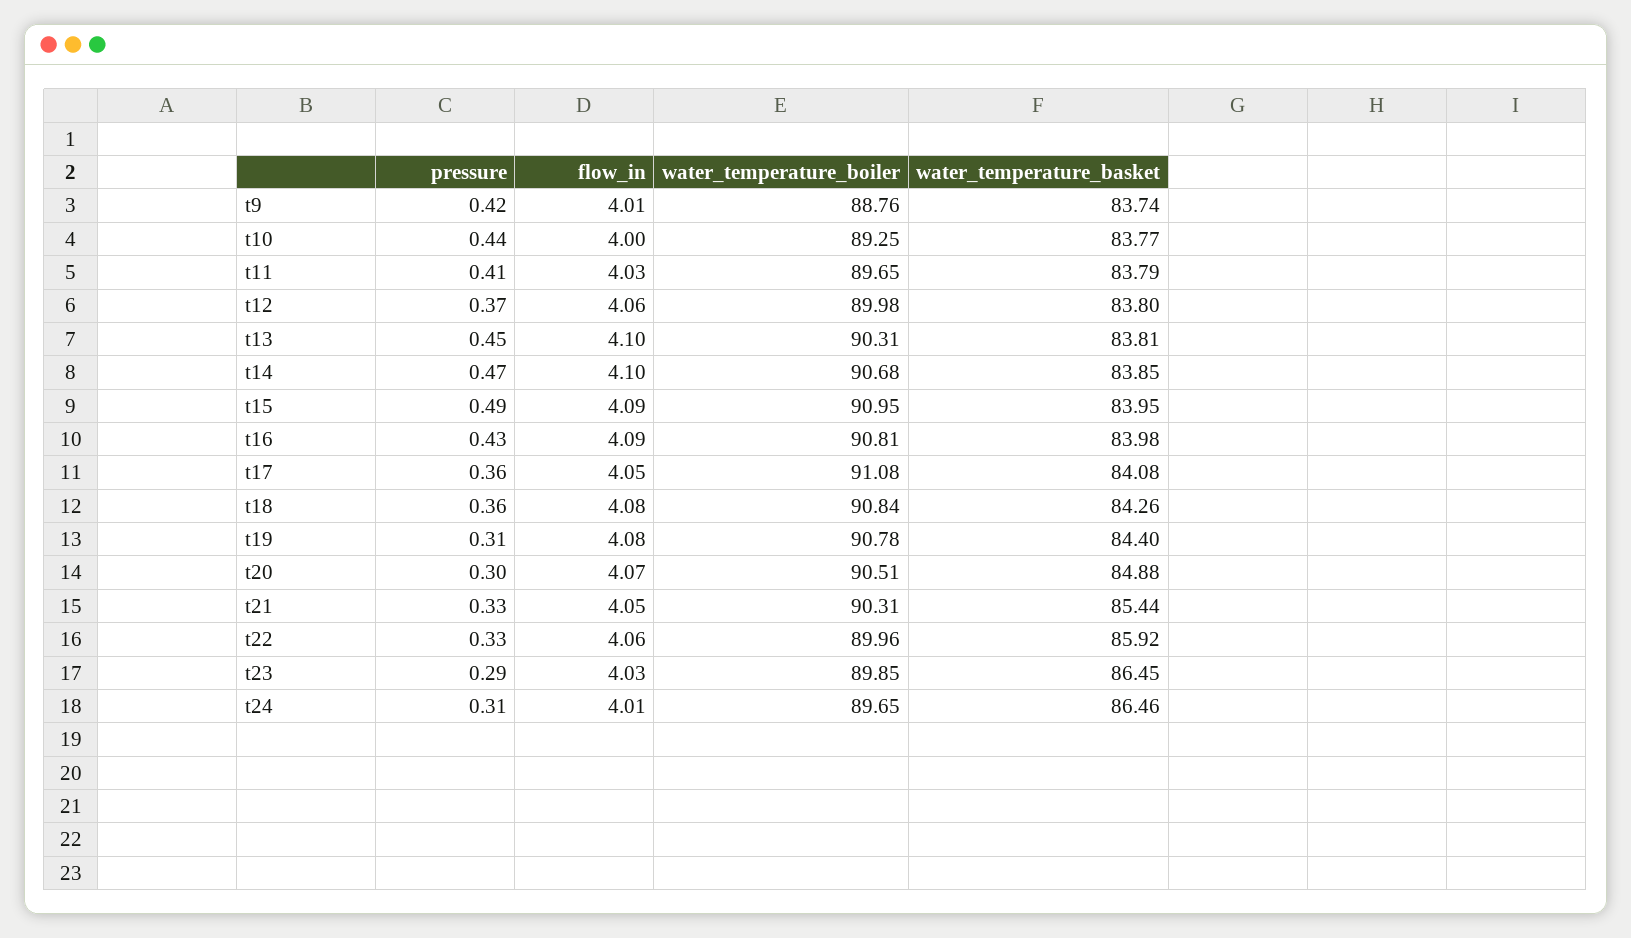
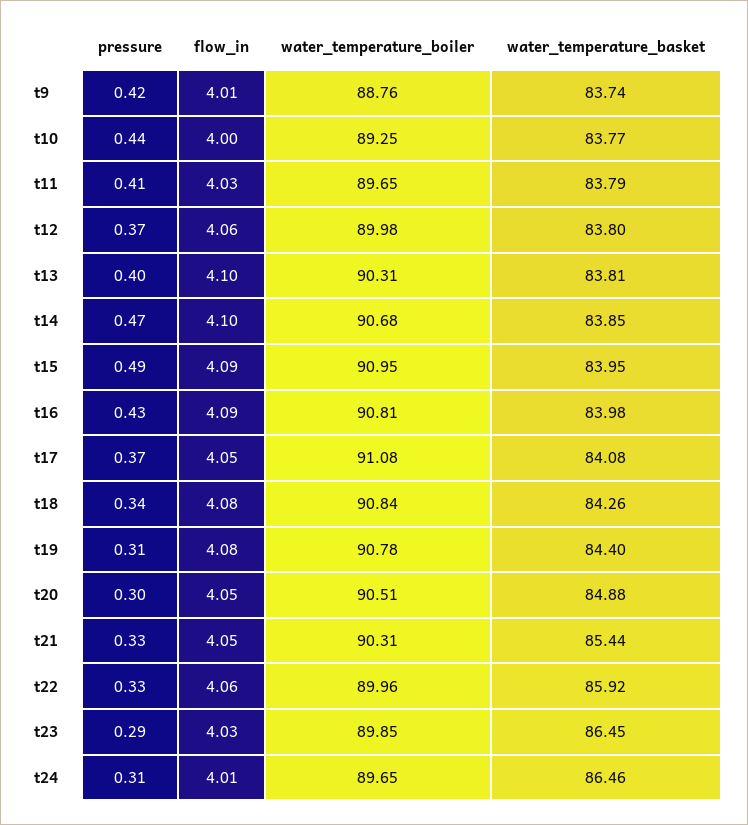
  {
    "pressure": {
      "t9": 0.42,
      "t10": 0.44,
      "t11": 0.41,
      "t12": 0.37,
-     "t13": 0.45,
+     "t13": 0.4,
      "t14": 0.47,
      "t15": 0.49,
      "t16": 0.43,
-     "t17": 0.36,
+     "t17": 0.37,
-     "t18": 0.36,
+     "t18": 0.34,
      "t19": 0.31,
      "t20": 0.3,
      "t21": 0.33,
      "t22": 0.33,
      "t23": 0.29,
      "t24": 0.31
    },
    "flow_in": {
      "t9": 4.01,
      "t10": 4,
      "t11": 4.03,
      "t12": 4.06,
      "t13": 4.1,
      "t14": 4.1,
      "t15": 4.09,
      "t16": 4.09,
      "t17": 4.05,
      "t18": 4.08,
      "t19": 4.08,
-     "t20": 4.07,
+     "t20": 4.05,
      "t21": 4.05,
      "t22": 4.06,
      "t23": 4.03,
      "t24": 4.01
    },
    "water_temperature_boiler": {
      "t9": 88.76,
      "t10": 89.25,
      "t11": 89.65,
      "t12": 89.98,
      "t13": 90.31,
      "t14": 90.68,
      "t15": 90.95,
      "t16": 90.81,
      "t17": 91.08,
      "t18": 90.84,
      "t19": 90.78,
      "t20": 90.51,
      "t21": 90.31,
      "t22": 89.96,
      "t23": 89.85,
      "t24": 89.65
    },
    "water_temperature_basket": {
      "t9": 83.74,
      "t10": 83.77,
      "t11": 83.79,
      "t12": 83.8,
      "t13": 83.81,
      "t14": 83.85,
      "t15": 83.95,
      "t16": 83.98,
      "t17": 84.08,
      "t18": 84.26,
      "t19": 84.4,
      "t20": 84.88,
      "t21": 85.44,
      "t22": 85.92,
      "t23": 86.45,
      "t24": 86.46
    }
  }

